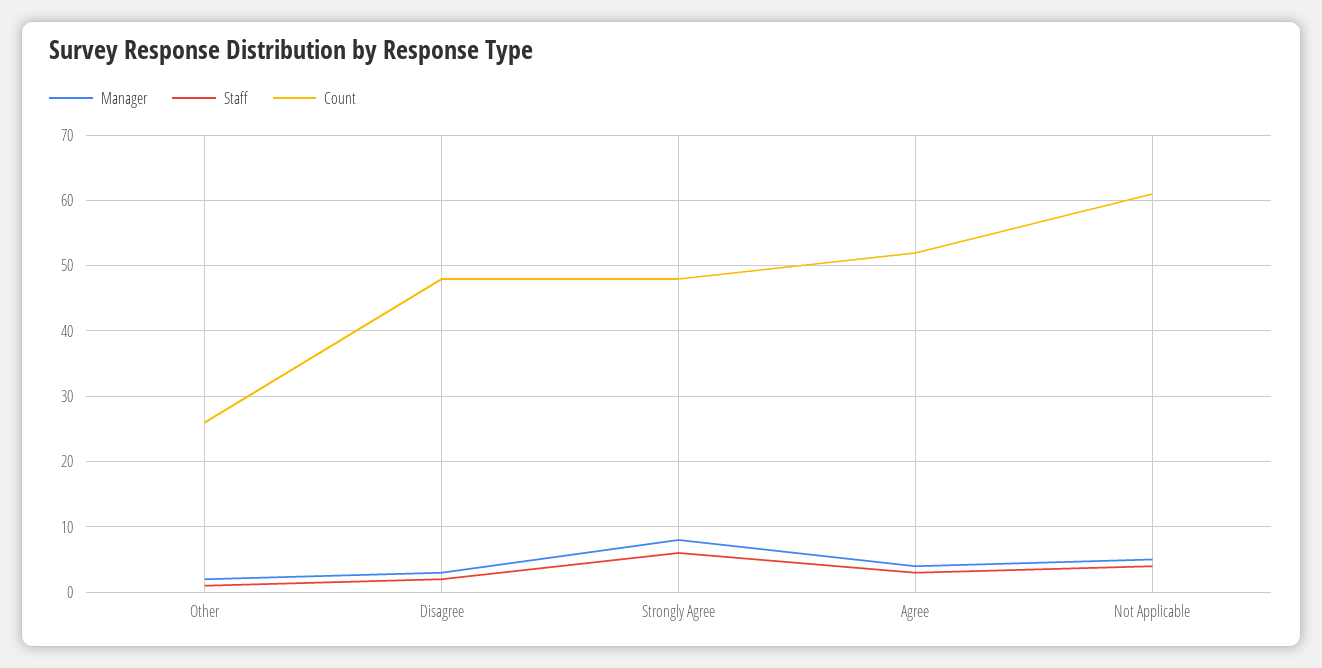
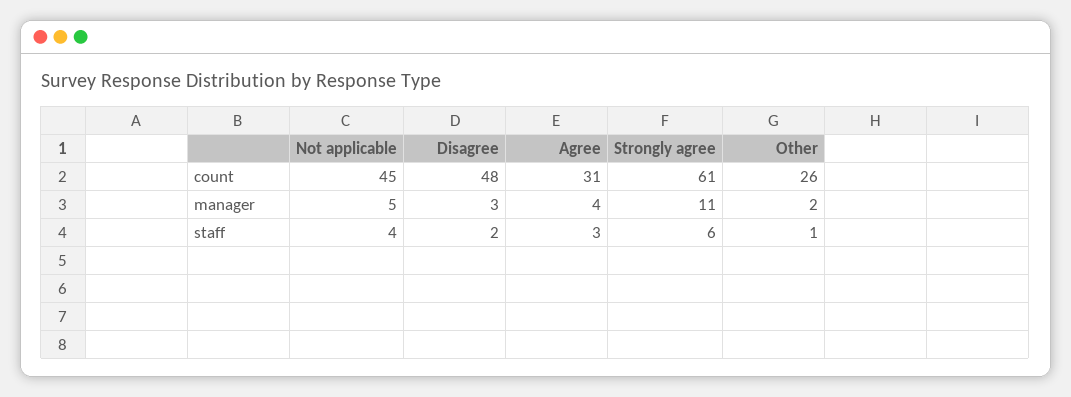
  {
    "Manager": {
      "Other": 2,
      "Disagree": 3,
-     "Strongly Agree": 8,
+     "Strongly Agree": 11,
      "Agree": 4,
      "Not Applicable": 5
    },
    "Staff": {
      "Other": 1,
      "Disagree": 2,
      "Strongly Agree": 6,
      "Agree": 3,
      "Not Applicable": 4
    },
    "Count": {
      "Other": 26,
      "Disagree": 48,
-     "Strongly Agree": 48,
+     "Strongly Agree": 61,
-     "Agree": 52,
+     "Agree": 31,
-     "Not Applicable": 61
+     "Not Applicable": 45
    }
  }

